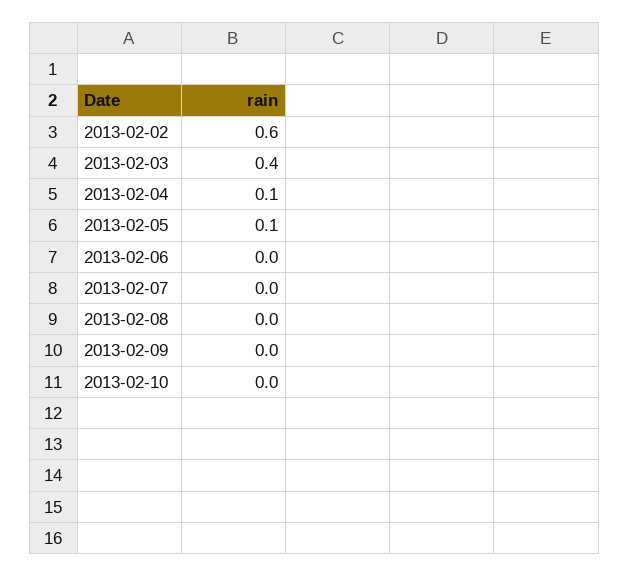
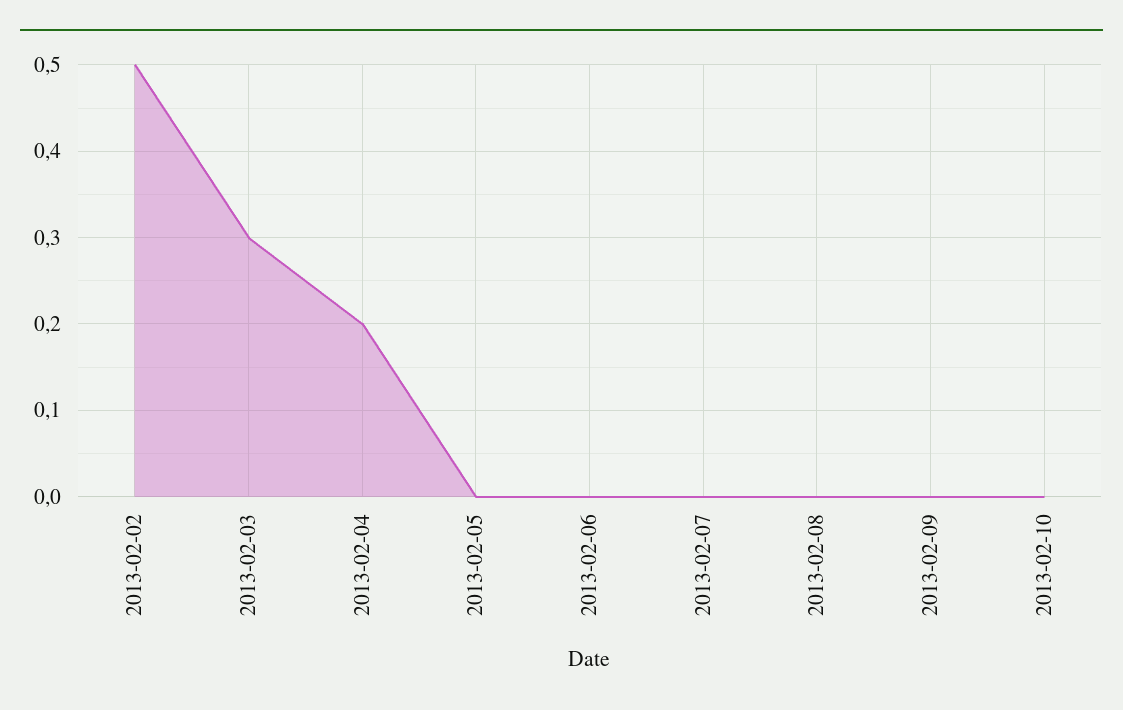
  {
-   "2013-02-02": 0.6,
+   "2013-02-02": 0.5,
-   "2013-02-03": 0.4,
+   "2013-02-03": 0.3,
-   "2013-02-04": 0.1,
+   "2013-02-04": 0.2,
-   "2013-02-05": 0.1,
+   "2013-02-05": 0,
    "2013-02-06": 0,
    "2013-02-07": 0,
    "2013-02-08": 0,
    "2013-02-09": 0,
    "2013-02-10": 0
  }

